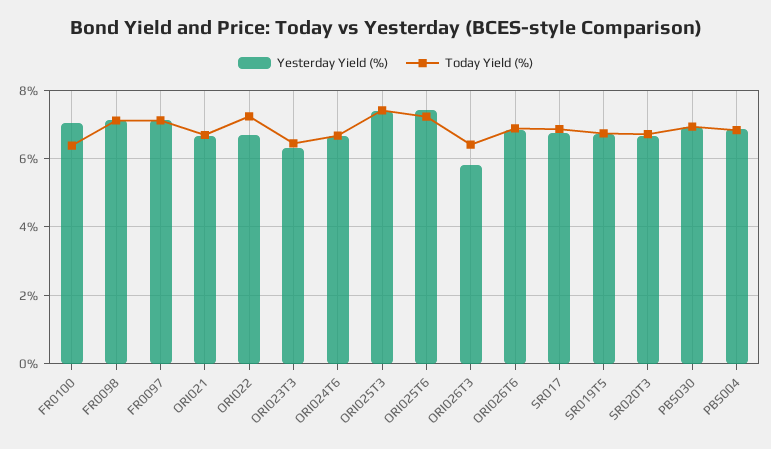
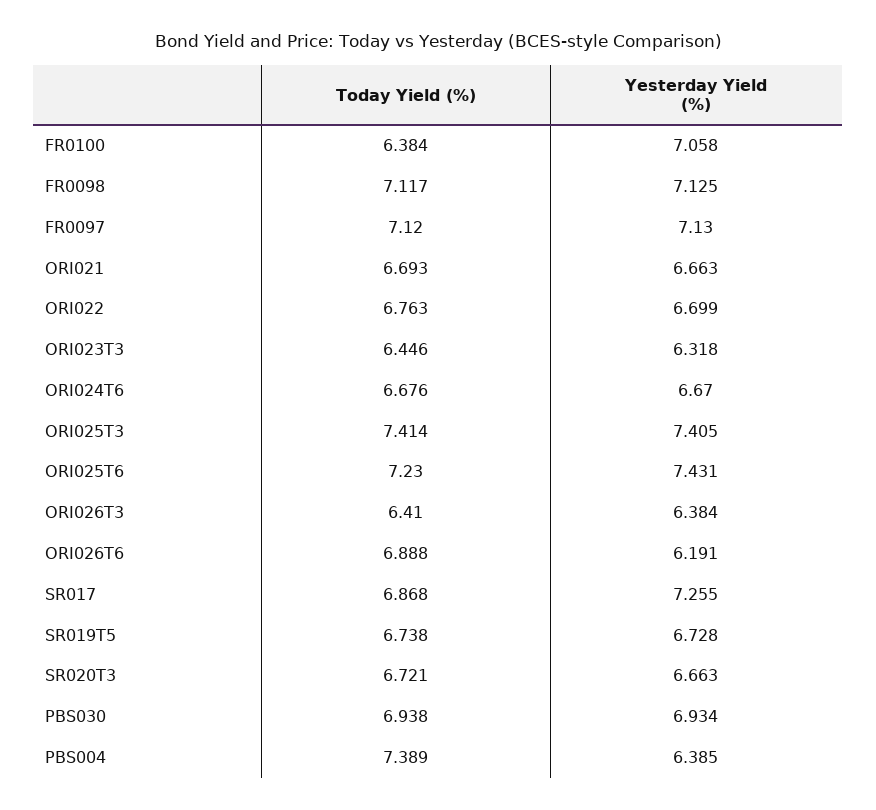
  {
    "Yesterday Yield (%)": {
      "FR0100": 7.058,
      "FR0098": 7.125,
      "FR0097": 7.13,
      "ORI021": 6.663,
      "ORI022": 6.699,
      "ORI023T3": 6.318,
      "ORI024T6": 6.67,
      "ORI025T3": 7.405,
      "ORI025T6": 7.431,
-     "ORI026T3": 5.8,
+     "ORI026T3": 6.384,
-     "ORI026T6": 6.8,
+     "ORI026T6": 6.191,
-     "SR017": 6.8,
+     "SR017": 7.255,
      "SR019T5": 6.728,
      "SR020T3": 6.663,
      "PBS030": 6.934,
-     "PBS004": 6.8
+     "PBS004": 6.385
    },
    "Today Yield (%)": {
      "FR0100": 6.384,
      "FR0098": 7.117,
      "FR0097": 7.12,
      "ORI021": 6.693,
-     "ORI022": 7.2,
+     "ORI022": 6.763,
      "ORI023T3": 6.446,
      "ORI024T6": 6.676,
      "ORI025T3": 7.414,
      "ORI025T6": 7.23,
      "ORI026T3": 6.41,
      "ORI026T6": 6.888,
      "SR017": 6.868,
      "SR019T5": 6.738,
      "SR020T3": 6.721,
      "PBS030": 6.938,
-     "PBS004": 6.8
+     "PBS004": 7.389
    }
  }

